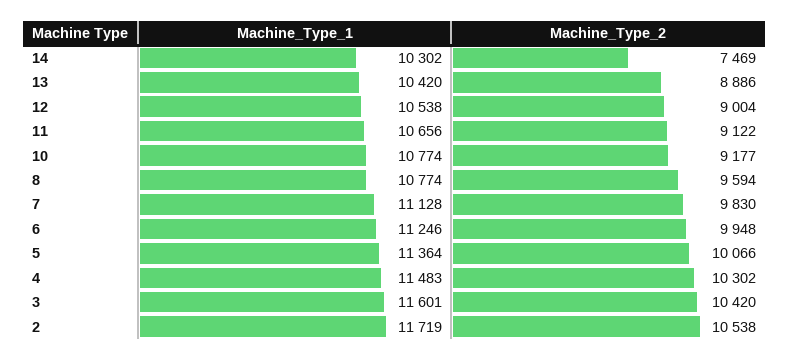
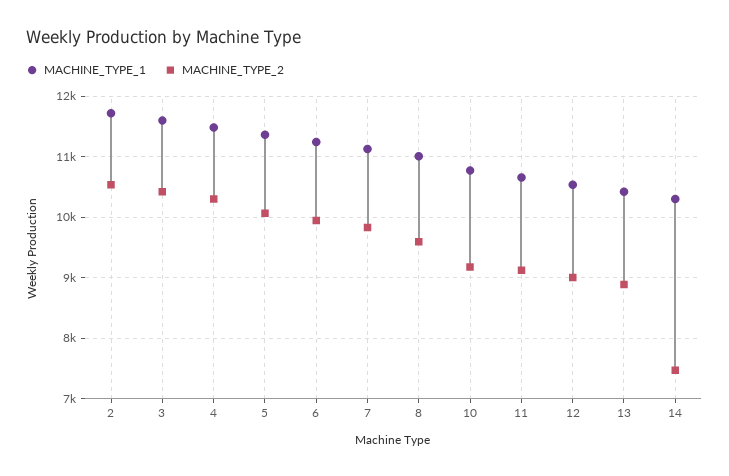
  {
    "Machine_Type_1": {
      "14": 10302,
      "13": 10420,
      "12": 10538,
      "11": 10656,
      "10": 10774,
-     "8": 10774,
+     "8": 11000,
      "7": 11128,
      "6": 11246,
      "5": 11364,
      "4": 11483,
      "3": 11601,
      "2": 11719
    },
    "Machine_Type_2": {
      "14": 7469,
      "13": 8886,
      "12": 9004,
      "11": 9122,
      "10": 9177,
      "8": 9594,
      "7": 9830,
      "6": 9948,
      "5": 10066,
      "4": 10302,
      "3": 10420,
      "2": 10538
    }
  }

